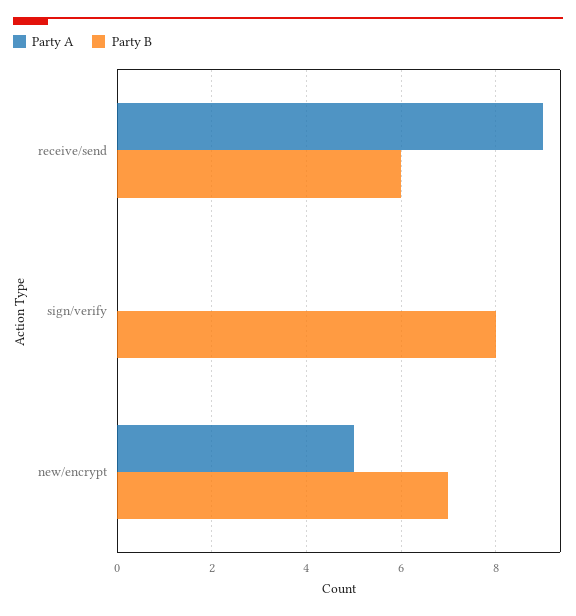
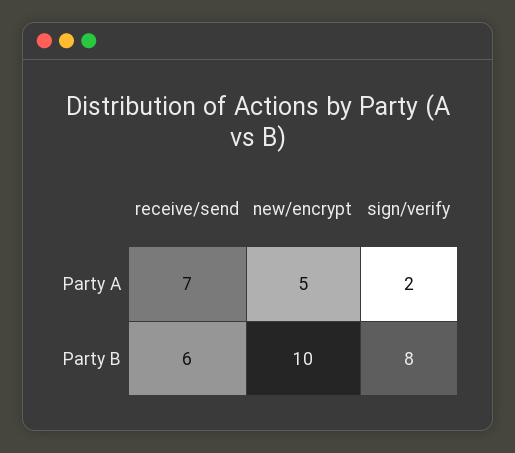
  {
    "Party A": {
-     "receive/send": 9,
+     "receive/send": 7,
-     "sign/verify": 0,
+     "sign/verify": 2,
      "new/encrypt": 5
    },
    "Party B": {
      "receive/send": 6,
      "sign/verify": 8,
-     "new/encrypt": 7
+     "new/encrypt": 10
    }
  }

